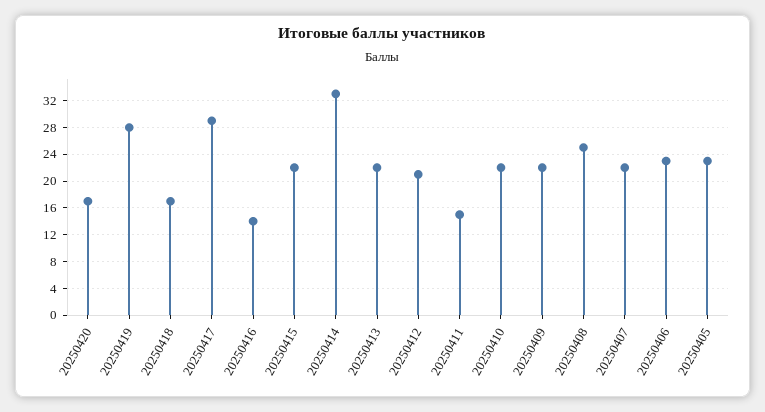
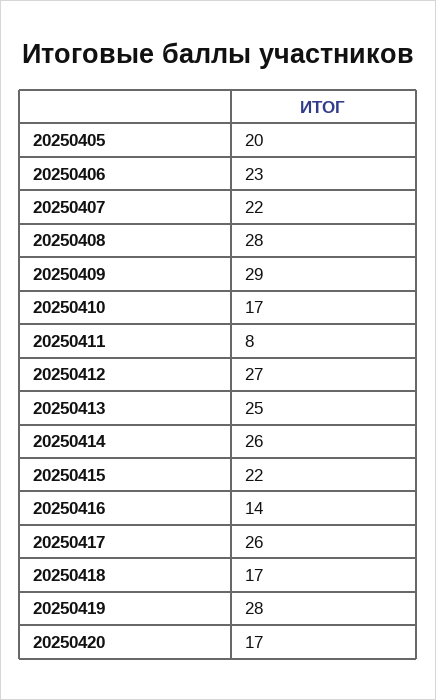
  {
    "20250420": 17,
    "20250419": 28,
    "20250418": 17,
-   "20250417": 29,
+   "20250417": 26,
    "20250416": 14,
    "20250415": 22,
-   "20250414": 33,
+   "20250414": 26,
-   "20250413": 22,
+   "20250413": 25,
-   "20250412": 21,
+   "20250412": 27,
-   "20250411": 15,
+   "20250411": 8,
-   "20250410": 22,
+   "20250410": 17,
-   "20250409": 22,
+   "20250409": 29,
-   "20250408": 25,
+   "20250408": 28,
    "20250407": 22,
    "20250406": 23,
-   "20250405": 23
+   "20250405": 20
  }

